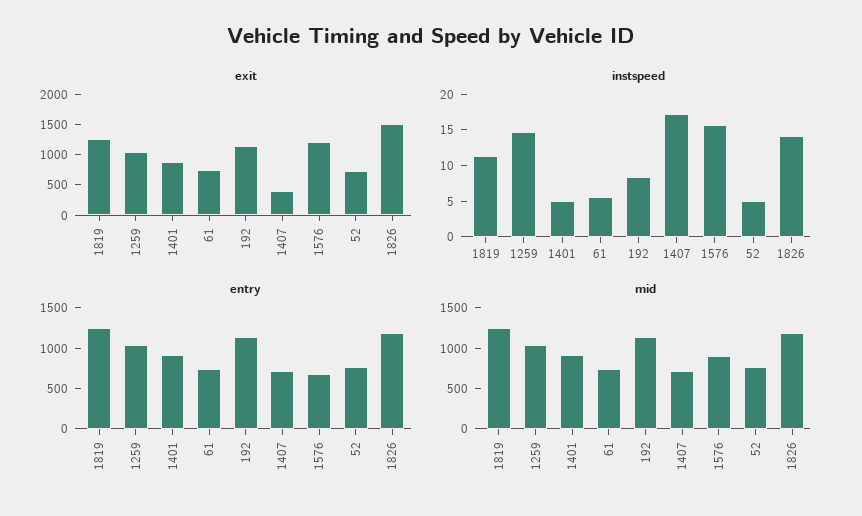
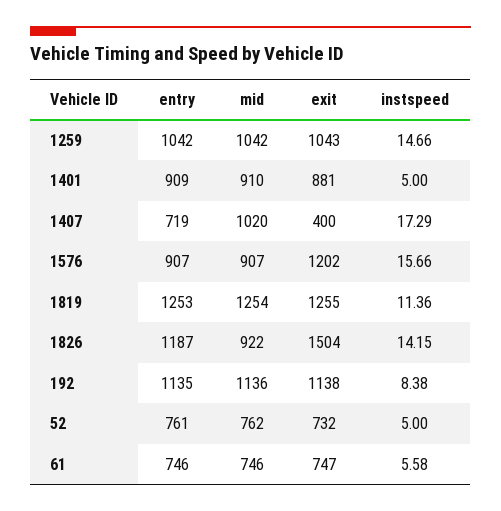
  {
    "exit": {
      "1819": 1255,
      "1259": 1043,
      "1401": 881,
      "61": 747,
      "192": 1138,
      "1407": 400,
      "1576": 1202,
      "52": 732,
      "1826": 1504
    },
    "instspeed": {
      "1819": 11.36,
      "1259": 14.66,
      "1401": 5,
      "61": 5.58,
      "192": 8.38,
      "1407": 17.29,
      "1576": 15.66,
      "52": 5,
      "1826": 14.15
    },
    "entry": {
      "1819": 1253,
      "1259": 1042,
      "1401": 909,
      "61": 746,
      "192": 1135,
      "1407": 719,
-     "1576": 700,
+     "1576": 907,
      "52": 761,
      "1826": 1187
    },
    "mid": {
      "1819": 1254,
      "1259": 1042,
      "1401": 910,
      "61": 746,
      "192": 1136,
-     "1407": 700,
+     "1407": 1020,
      "1576": 907,
      "52": 762,
-     "1826": 1200
+     "1826": 922
    }
  }

